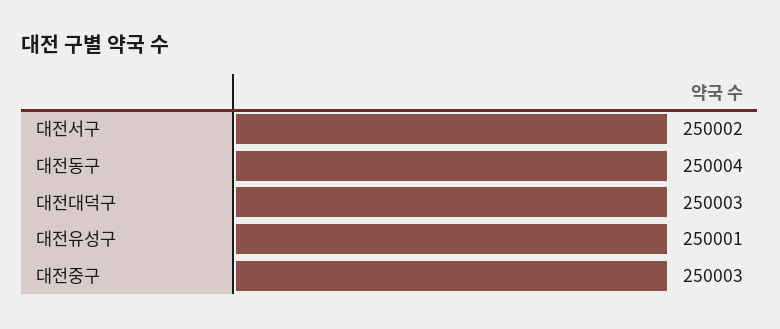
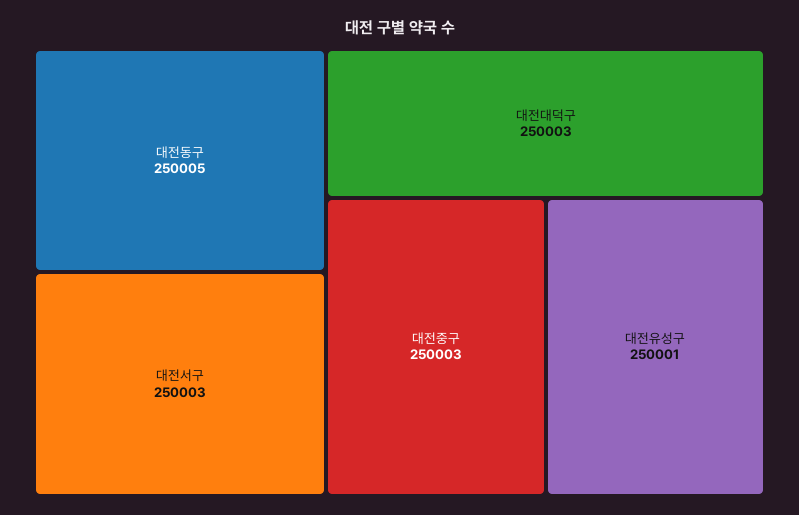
  {
-   "대전서구": 250002,
+   "대전서구": 250003,
-   "대전동구": 250004,
+   "대전동구": 250005,
    "대전대덕구": 250003,
    "대전유성구": 250001,
    "대전중구": 250003
  }

